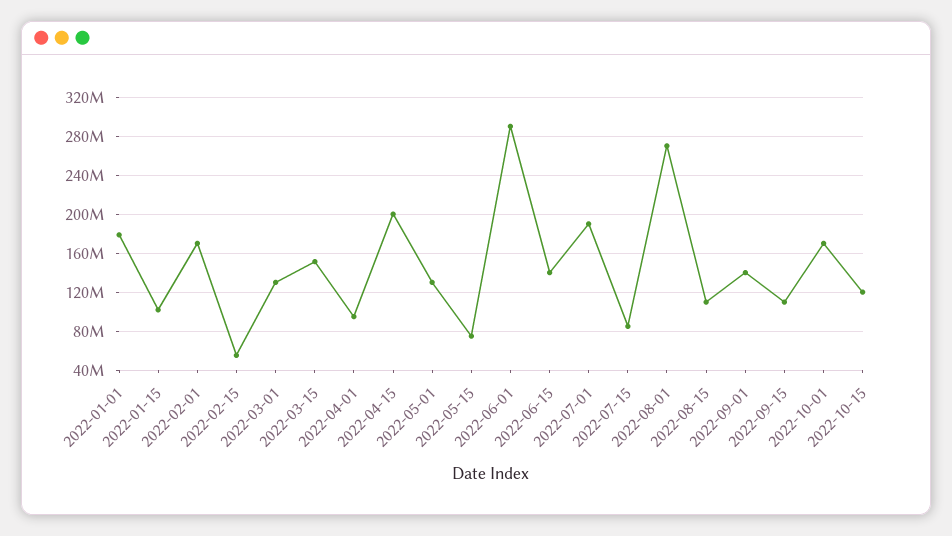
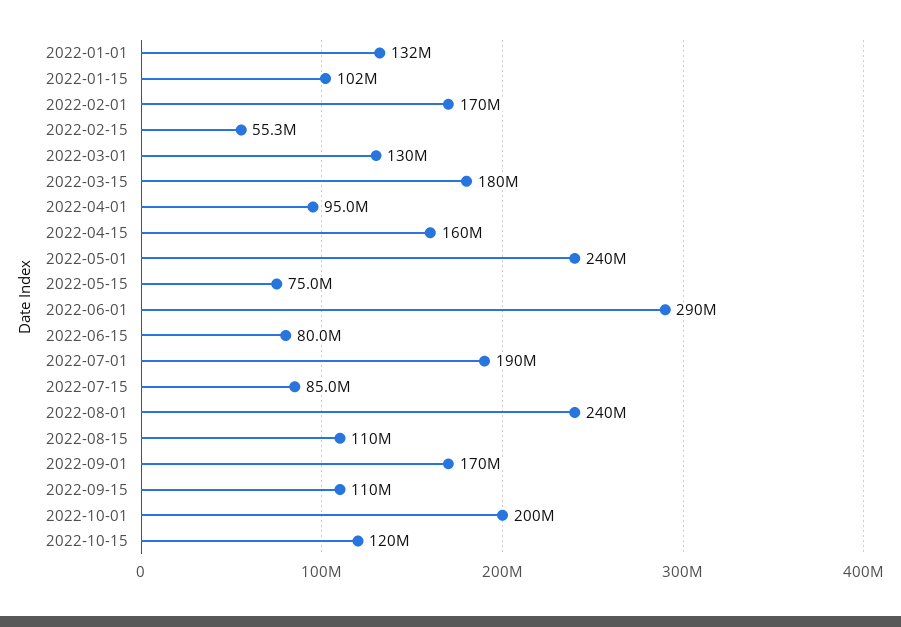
  {
-   "2022-01-01": 180000000,
+   "2022-01-01": 132000000,
    "2022-01-15": 102000000,
    "2022-02-01": 170000000,
    "2022-02-15": 55300000,
    "2022-03-01": 130000000,
-   "2022-03-15": 150000000,
+   "2022-03-15": 180000000,
    "2022-04-01": 95000000,
-   "2022-04-15": 200000000,
+   "2022-04-15": 160000000,
-   "2022-05-01": 130000000,
+   "2022-05-01": 240000000,
    "2022-05-15": 75000000,
    "2022-06-01": 290000000,
-   "2022-06-15": 140000000,
+   "2022-06-15": 80000000,
    "2022-07-01": 190000000,
    "2022-07-15": 85000000,
-   "2022-08-01": 270000000,
+   "2022-08-01": 240000000,
    "2022-08-15": 110000000,
-   "2022-09-01": 140000000,
+   "2022-09-01": 170000000,
    "2022-09-15": 110000000,
-   "2022-10-01": 170000000,
+   "2022-10-01": 200000000,
    "2022-10-15": 120000000
  }

